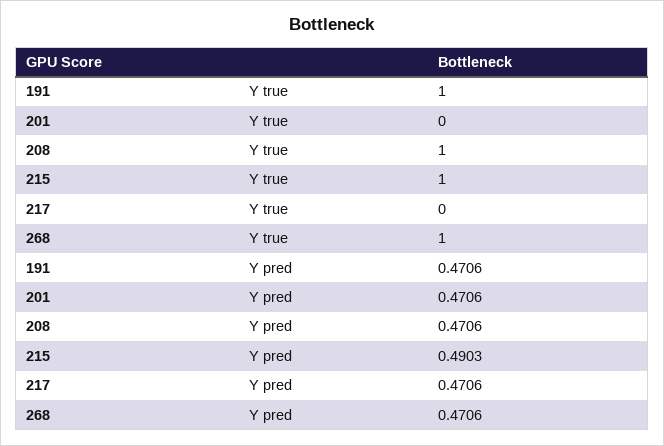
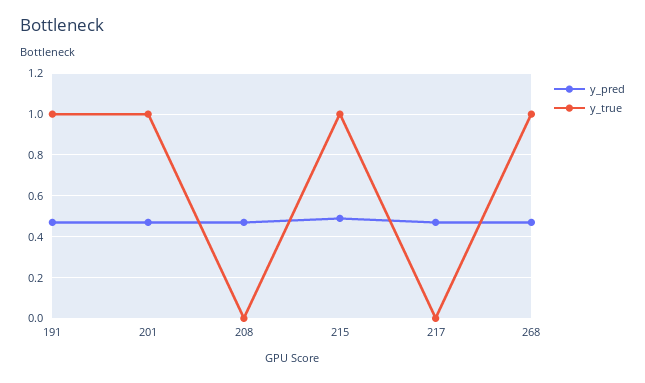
  {
    "Y true": {
      "191": 1,
-     "201": 0,
+     "201": 1,
-     "208": 1,
+     "208": 0,
      "215": 1,
      "217": 0,
      "268": 1
    },
    "Y pred": {
      "191": 0.4706,
      "201": 0.4706,
      "208": 0.4706,
      "215": 0.4903,
      "217": 0.4706,
      "268": 0.4706
    }
  }

